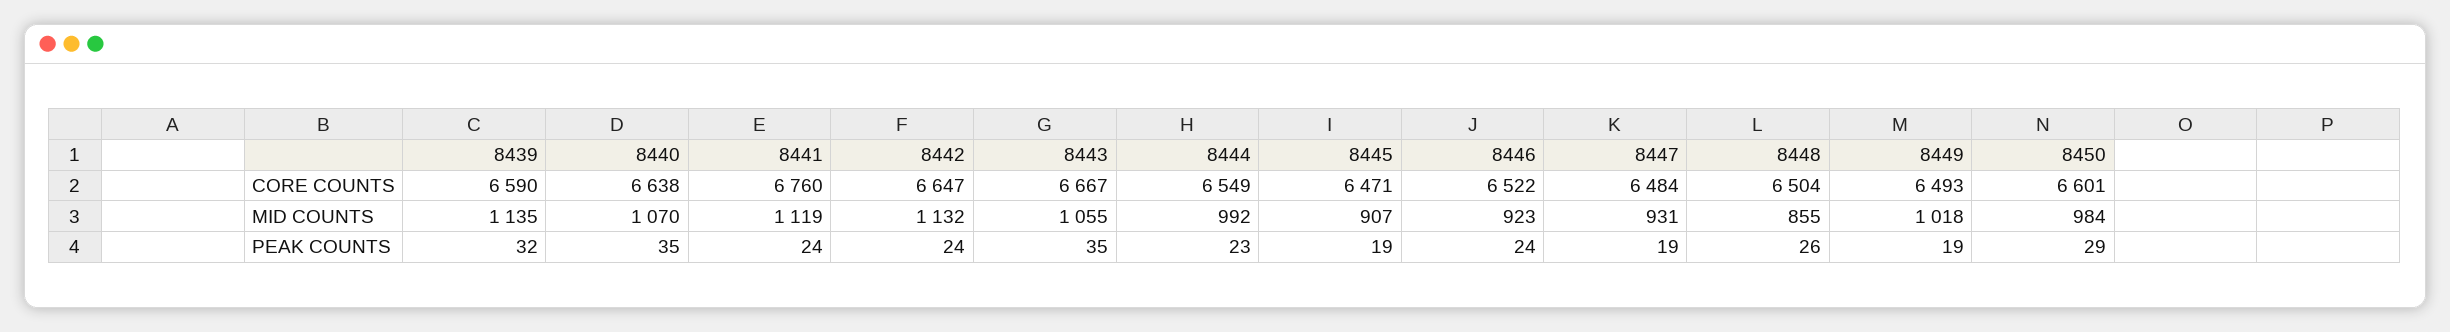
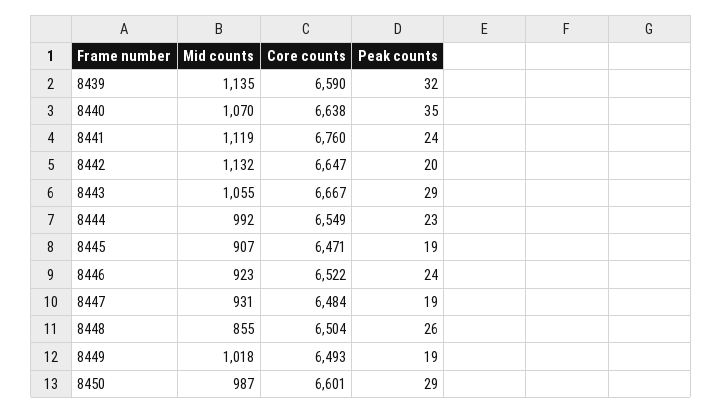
  {
    "8439": {
      "CORE COUNTS": 6590,
      "MID COUNTS": 1135,
      "PEAK COUNTS": 32
    },
    "8440": {
      "CORE COUNTS": 6638,
      "MID COUNTS": 1070,
      "PEAK COUNTS": 35
    },
    "8441": {
      "CORE COUNTS": 6760,
      "MID COUNTS": 1119,
      "PEAK COUNTS": 24
    },
    "8442": {
      "CORE COUNTS": 6647,
      "MID COUNTS": 1132,
-     "PEAK COUNTS": 24
+     "PEAK COUNTS": 20
    },
    "8443": {
      "CORE COUNTS": 6667,
      "MID COUNTS": 1055,
-     "PEAK COUNTS": 35
+     "PEAK COUNTS": 29
    },
    "8444": {
      "CORE COUNTS": 6549,
      "MID COUNTS": 992,
      "PEAK COUNTS": 23
    },
    "8445": {
      "CORE COUNTS": 6471,
      "MID COUNTS": 907,
      "PEAK COUNTS": 19
    },
    "8446": {
      "CORE COUNTS": 6522,
      "MID COUNTS": 923,
      "PEAK COUNTS": 24
    },
    "8447": {
      "CORE COUNTS": 6484,
      "MID COUNTS": 931,
      "PEAK COUNTS": 19
    },
    "8448": {
      "CORE COUNTS": 6504,
      "MID COUNTS": 855,
      "PEAK COUNTS": 26
    },
    "8449": {
      "CORE COUNTS": 6493,
      "MID COUNTS": 1018,
      "PEAK COUNTS": 19
    },
    "8450": {
      "CORE COUNTS": 6601,
-     "MID COUNTS": 984,
+     "MID COUNTS": 987,
      "PEAK COUNTS": 29
    }
  }

